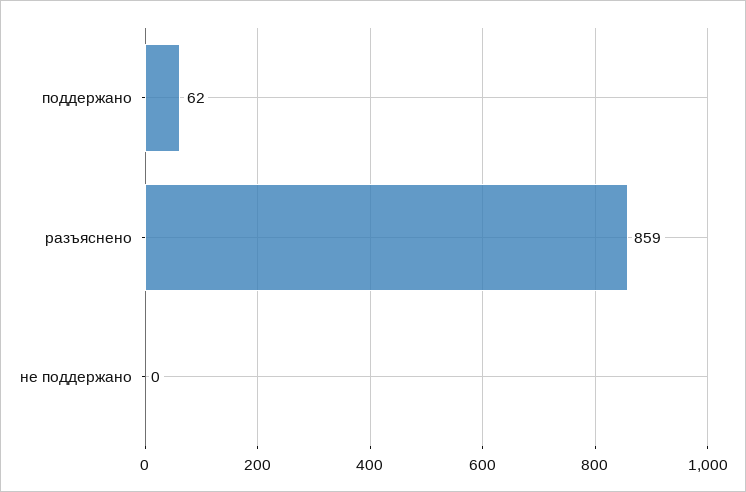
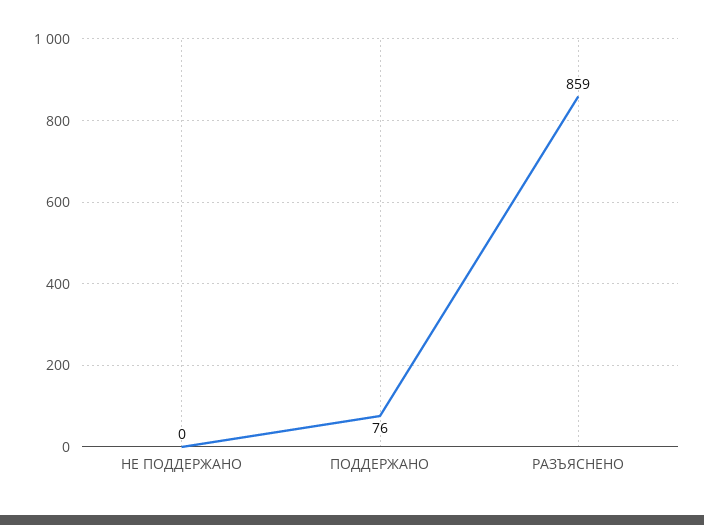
  {
-   "поддержано": 62,
+   "поддержано": 76,
    "разъяснено": 859,
    "не поддержано": 0
  }

